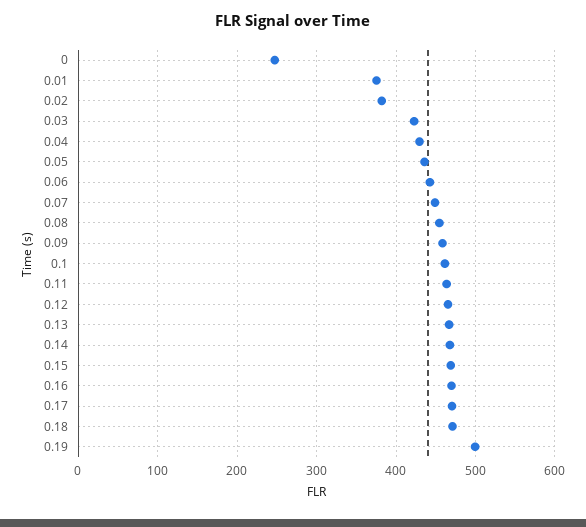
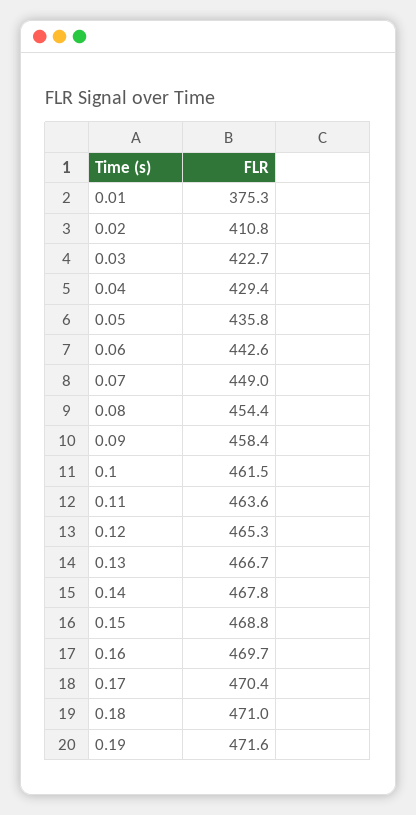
  {
-   "0": 250,
    "0.01": 375.3,
-   "0.02": 380,
+   "0.02": 410.8,
    "0.03": 422.7,
    "0.04": 429.4,
    "0.05": 435.8,
    "0.06": 442.6,
    "0.07": 449,
    "0.08": 454.4,
    "0.09": 458.4,
    "0.1": 461.5,
    "0.11": 463.6,
    "0.12": 465.3,
    "0.13": 466.7,
    "0.14": 467.8,
    "0.15": 468.8,
    "0.16": 469.7,
    "0.17": 470.4,
    "0.18": 471,
-   "0.19": 500
+   "0.19": 471.6
  }

